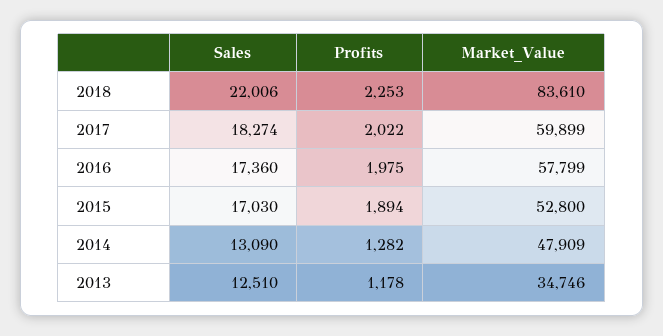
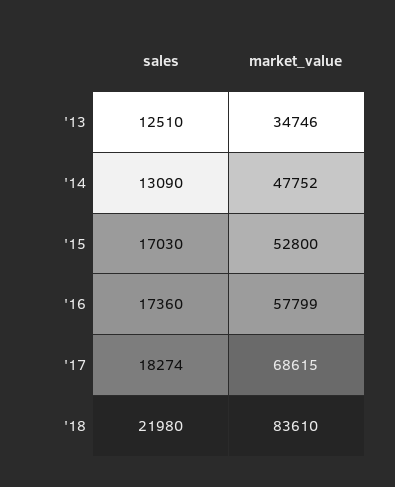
  {
    "Sales": {
-     "2018": 22006,
+     "2018": 21980,
      "2017": 18274,
      "2016": 17360,
      "2015": 17030,
      "2014": 13090,
      "2013": 12510
    },
-   "Profits": {
-     "2018": 2253,
-     "2017": 2022,
-     "2016": 1975,
-     "2015": 1894,
-     "2014": 1282,
-     "2013": 1178
-   },
    "Market_Value": {
      "2018": 83610,
-     "2017": 59899,
+     "2017": 68615,
      "2016": 57799,
      "2015": 52800,
-     "2014": 47909,
+     "2014": 47752,
      "2013": 34746
    }
  }

